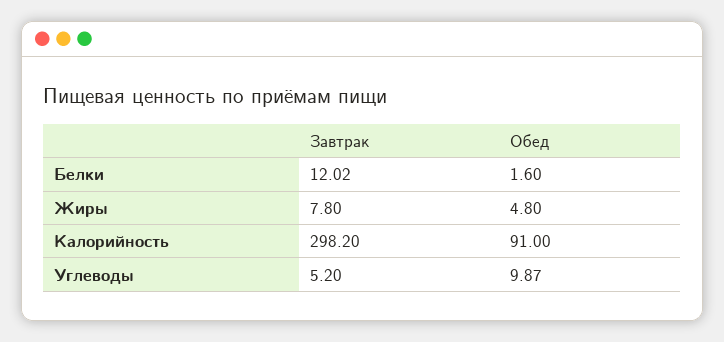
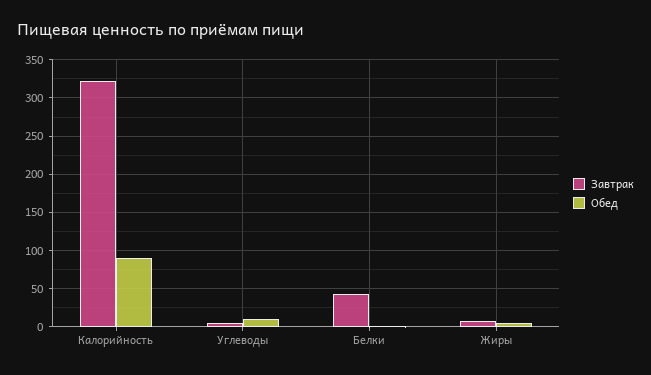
  {
    "Завтрак": {
-     "Белки": 12.02,
+     "Белки": 40,
      "Жиры": 7.8,
-     "Калорийность": 298.2,
+     "Калорийность": 320,
      "Углеводы": 5.2
    },
    "Обед": {
      "Белки": 1.6,
      "Жиры": 4.8,
      "Калорийность": 91,
      "Углеводы": 9.87
    }
  }

